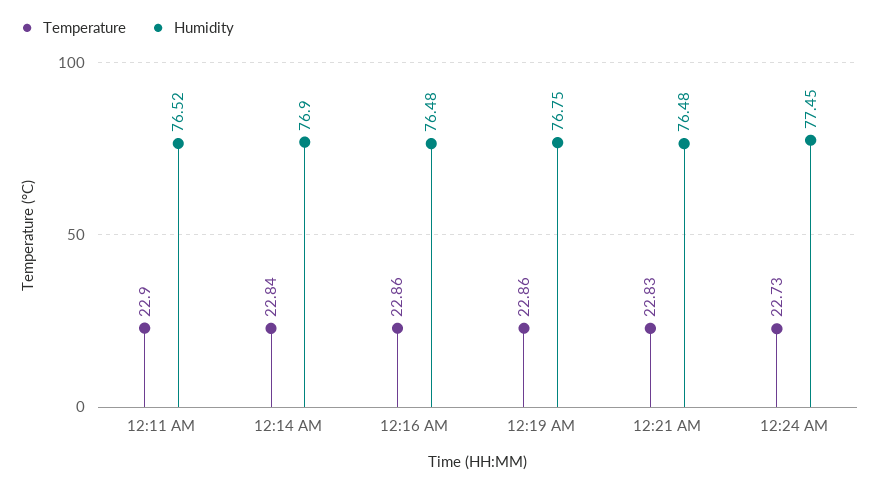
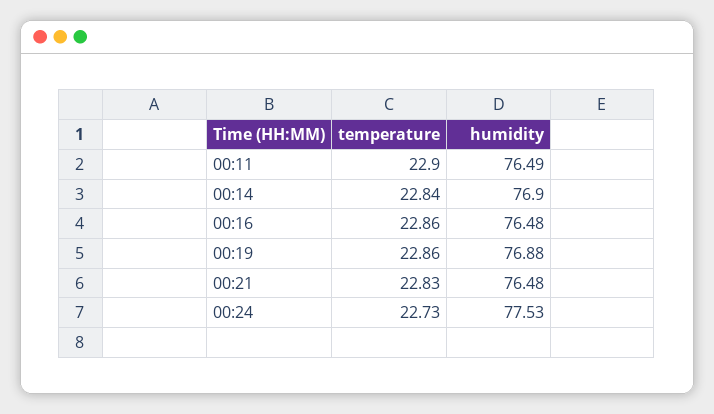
  {
    "Temperature": {
      "12:11 AM": 22.9,
      "12:14 AM": 22.84,
      "12:16 AM": 22.86,
      "12:19 AM": 22.86,
      "12:21 AM": 22.83,
      "12:24 AM": 22.73
    },
    "Humidity": {
-     "12:11 AM": 76.52,
+     "12:11 AM": 76.49,
      "12:14 AM": 76.9,
      "12:16 AM": 76.48,
-     "12:19 AM": 76.75,
+     "12:19 AM": 76.88,
      "12:21 AM": 76.48,
-     "12:24 AM": 77.45
+     "12:24 AM": 77.53
    }
  }

